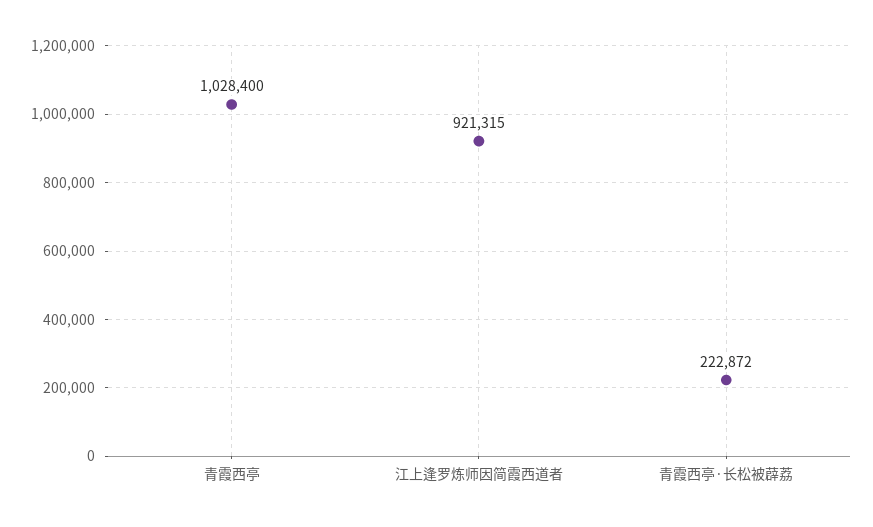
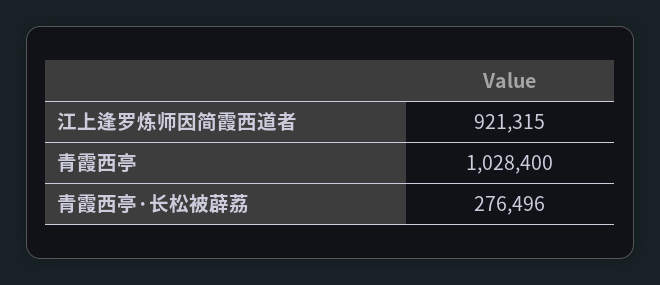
  {
    "青霞西亭": 1028400,
    "江上逢罗炼师因简霞西道者": 921315,
-   "青霞西亭·长松被薜荔": 222872
+   "青霞西亭·长松被薜荔": 276496
  }

